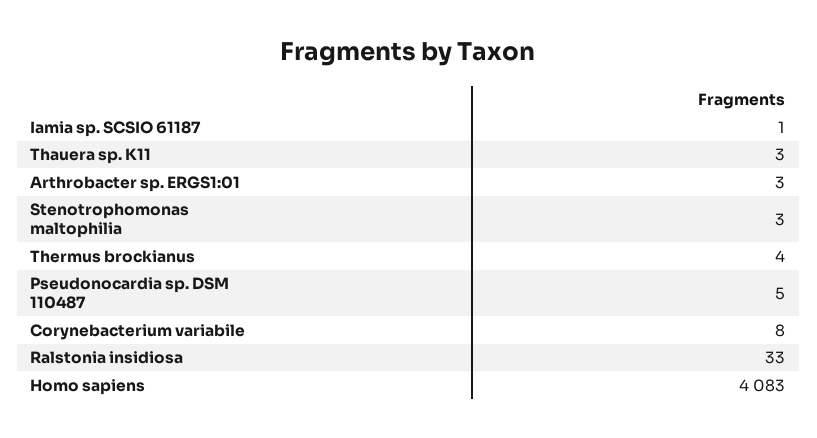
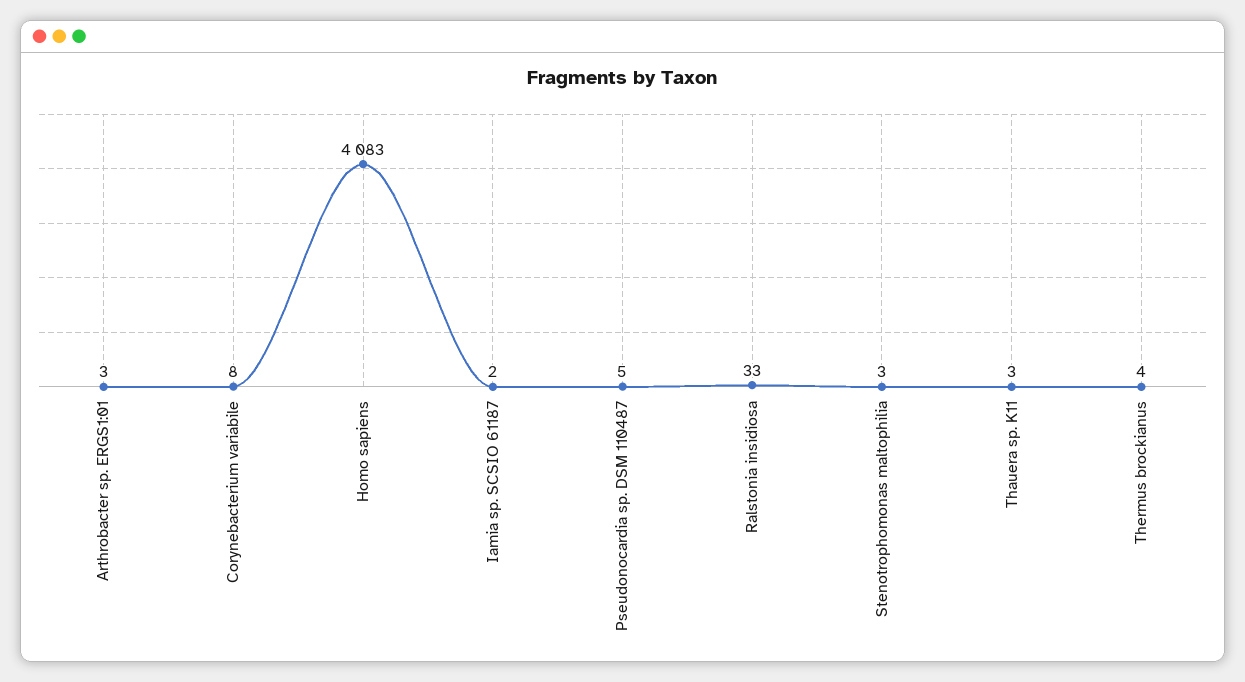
  {
-   "Iamia sp. SCSIO 61187": 1,
+   "Iamia sp. SCSIO 61187": 2,
    "Thauera sp. K11": 3,
    "Arthrobacter sp. ERGS1:01": 3,
    "Stenotrophomonas maltophilia": 3,
    "Thermus brockianus": 4,
    "Pseudonocardia sp. DSM 110487": 5,
    "Corynebacterium variabile": 8,
    "Ralstonia insidiosa": 33,
    "Homo sapiens": 4083
  }

